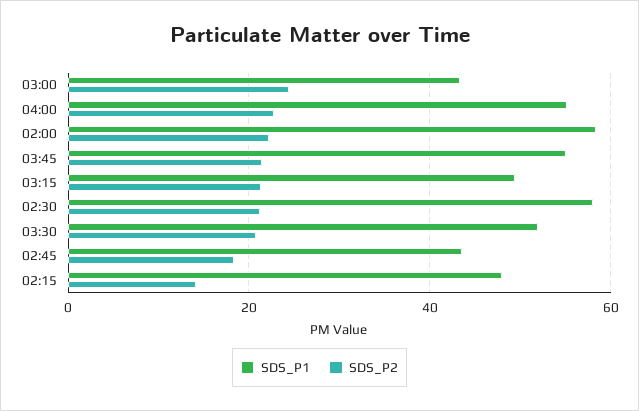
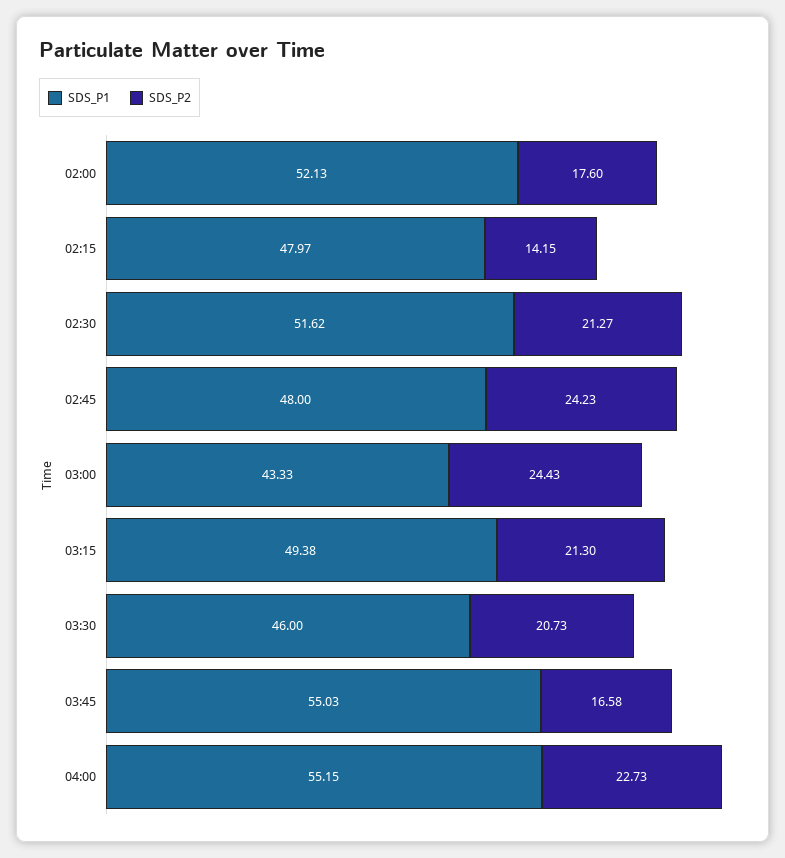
  {
    "SDS_P1": {
      "03:00": 43.33,
      "04:00": 55.15,
-     "02:00": 58,
+     "02:00": 52.13,
      "03:45": 55.03,
      "03:15": 49.38,
-     "02:30": 58,
+     "02:30": 51.62,
-     "03:30": 52,
+     "03:30": 46,
-     "02:45": 44,
+     "02:45": 48,
      "02:15": 47.97
    },
    "SDS_P2": {
      "03:00": 24.43,
      "04:00": 22.73,
-     "02:00": 22,
+     "02:00": 17.6,
-     "03:45": 22,
+     "03:45": 16.58,
      "03:15": 21.3,
      "02:30": 21.27,
      "03:30": 20.73,
-     "02:45": 18,
+     "02:45": 24.23,
      "02:15": 14.15
    }
  }

